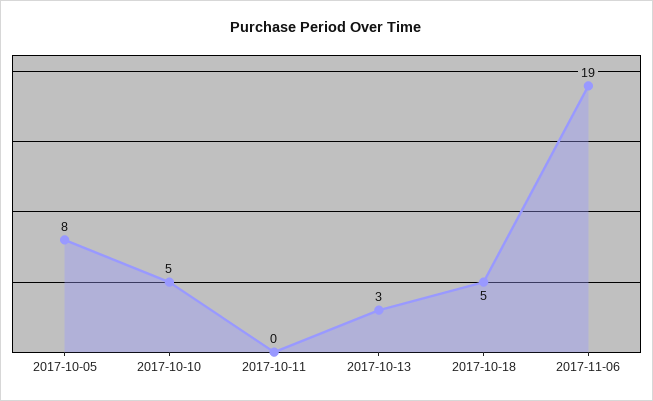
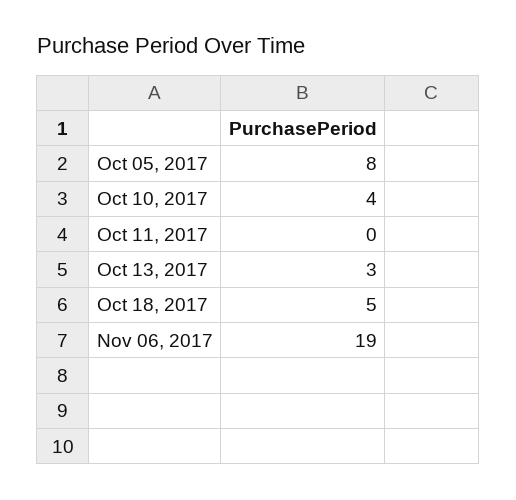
  {
    "2017-10-05": 8,
-   "2017-10-10": 5,
+   "2017-10-10": 4,
    "2017-10-11": 0,
    "2017-10-13": 3,
    "2017-10-18": 5,
    "2017-11-06": 19
  }

